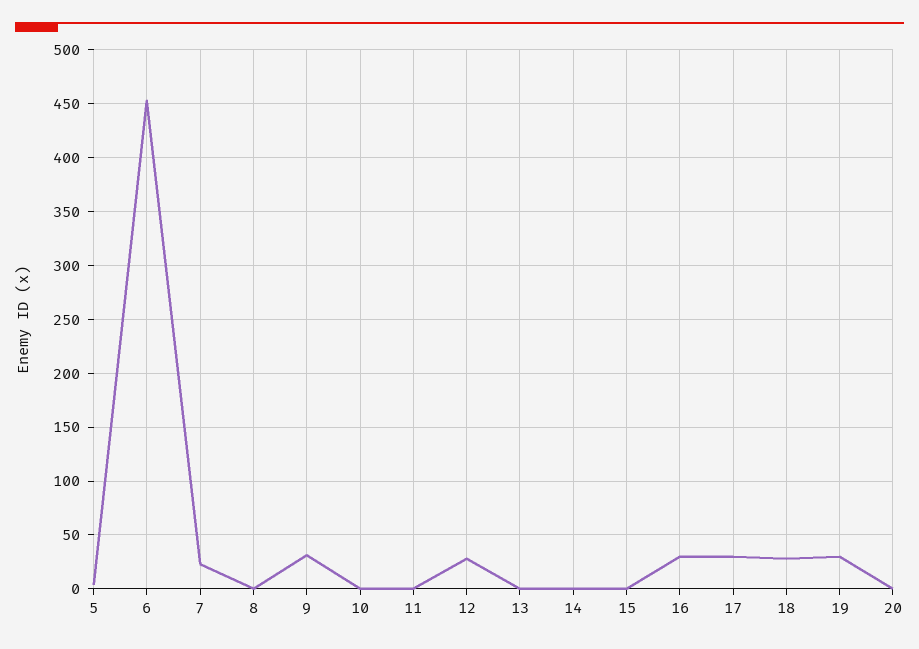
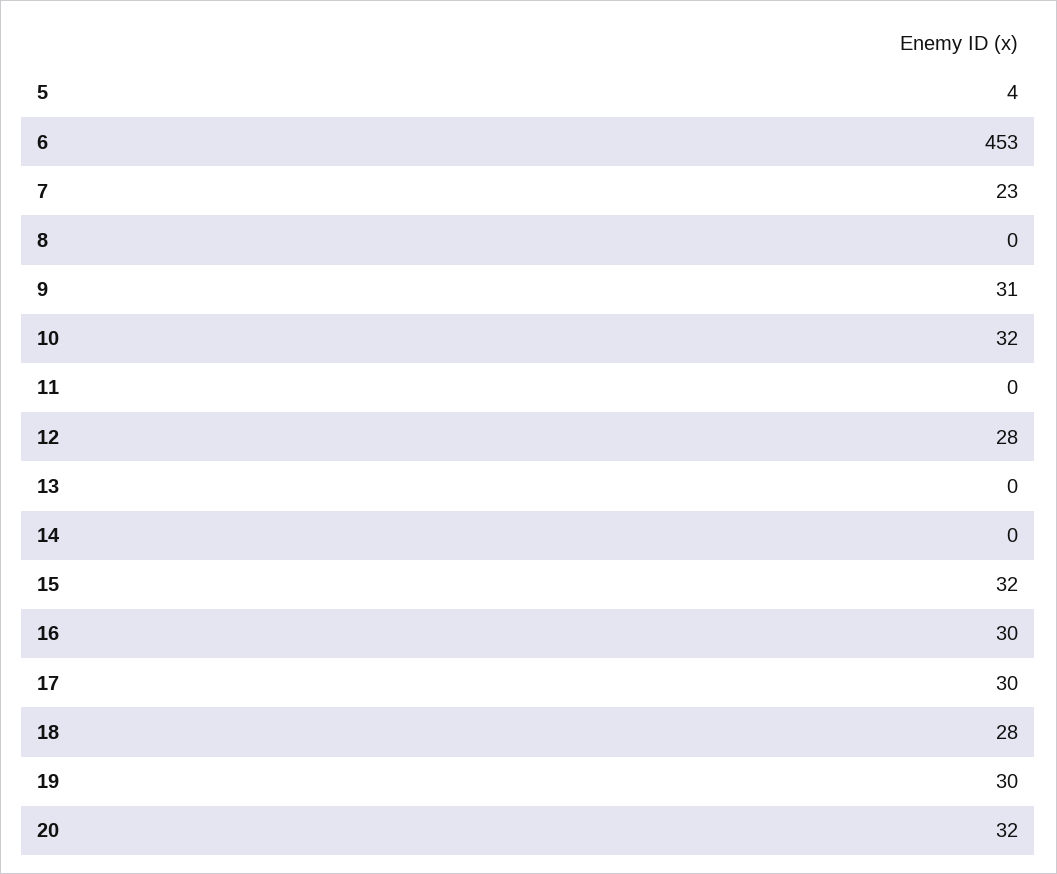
  {
    "5": 4,
    "6": 453,
    "7": 23,
    "8": 0,
    "9": 31,
-   "10": 0,
+   "10": 32,
    "11": 0,
    "12": 28,
    "13": 0,
    "14": 0,
-   "15": 0,
+   "15": 32,
    "16": 30,
    "17": 30,
    "18": 28,
    "19": 30,
-   "20": 0
+   "20": 32
  }

